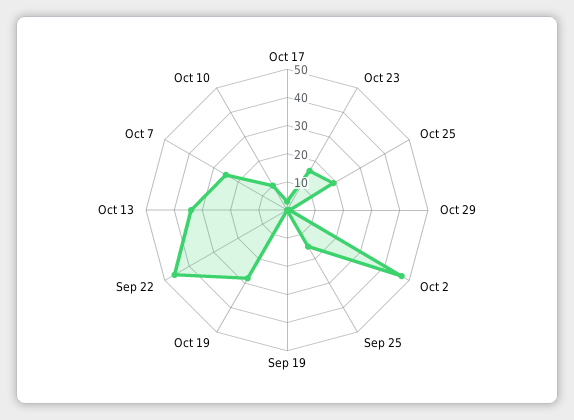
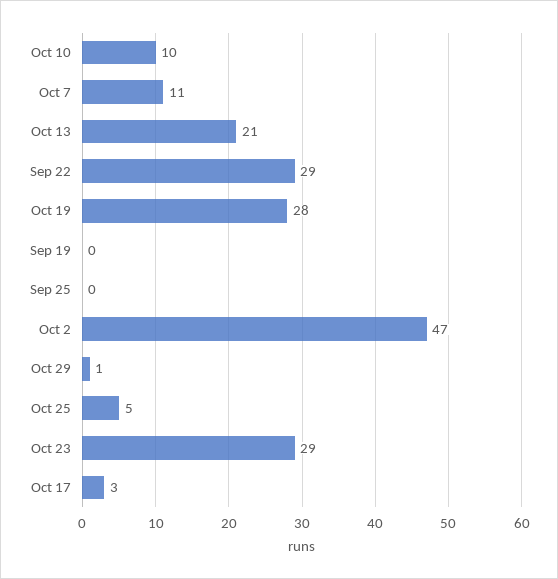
  {
    "Oct 17": 3,
-   "Oct 23": 15,
+   "Oct 23": 29,
-   "Oct 25": 20,
+   "Oct 25": 5,
    "Oct 29": 1,
    "Oct 2": 47,
-   "Sep 25": 15,
+   "Sep 25": 0,
    "Sep 19": 0,
    "Oct 19": 28,
-   "Sep 22": 45,
+   "Sep 22": 29,
-   "Oct 13": 35,
+   "Oct 13": 21,
-   "Oct 7": 25,
+   "Oct 7": 11,
    "Oct 10": 10
  }

